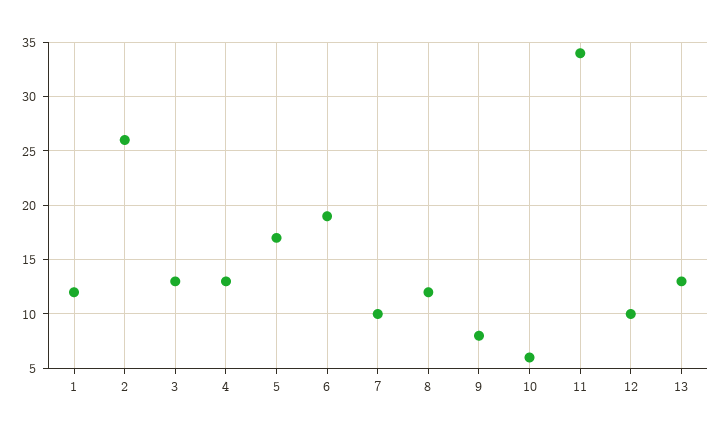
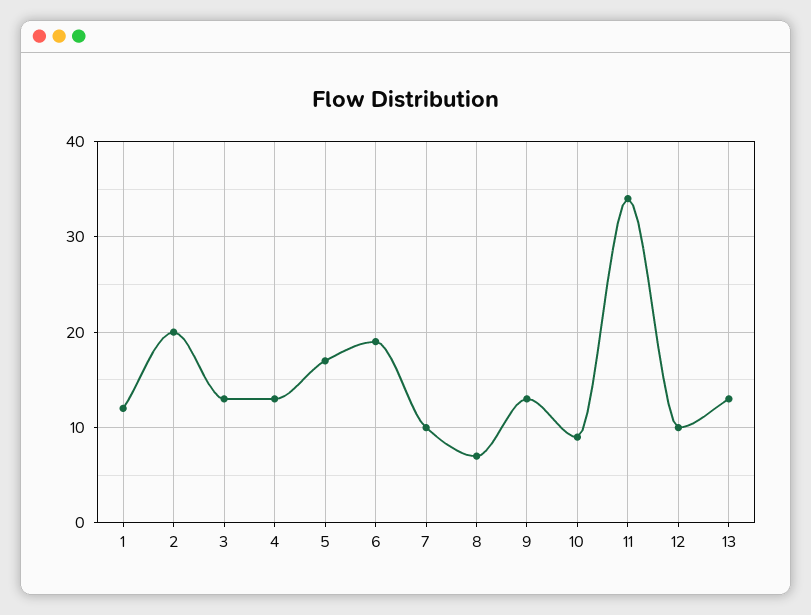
  {
    "1": 12,
-   "2": 26,
+   "2": 20,
    "3": 13,
    "4": 13,
    "5": 17,
    "6": 19,
    "7": 10,
-   "8": 12,
+   "8": 7,
-   "9": 8,
+   "9": 13,
-   "10": 6,
+   "10": 9,
    "11": 34,
    "12": 10,
    "13": 13
  }

